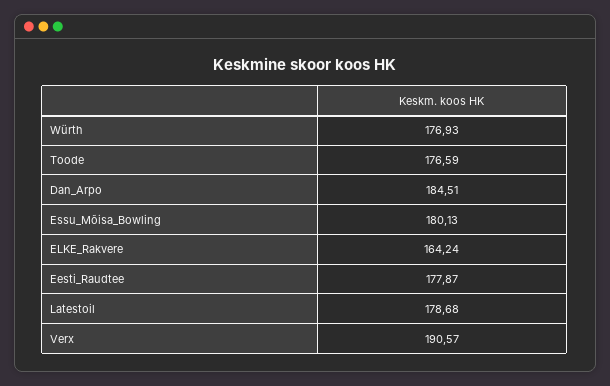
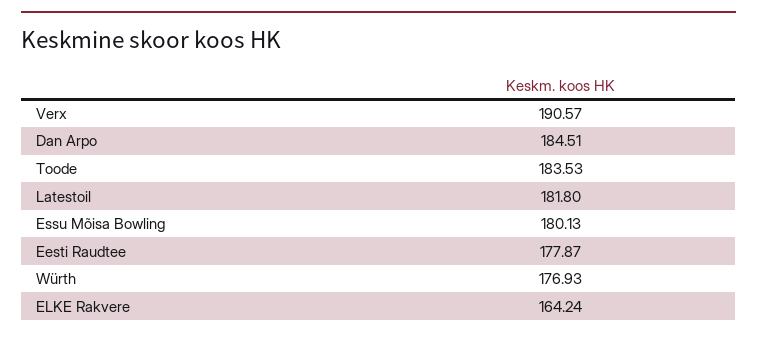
  {
    "Würth": 176.93,
-   "Toode": 176.59,
+   "Toode": 183.53,
    "Dan_Arpo": 184.51,
    "Essu_Mõisa_Bowling": 180.13,
    "ELKE_Rakvere": 164.24,
    "Eesti_Raudtee": 177.87,
-   "Latestoil": 178.68,
+   "Latestoil": 181.8,
    "Verx": 190.57
  }

